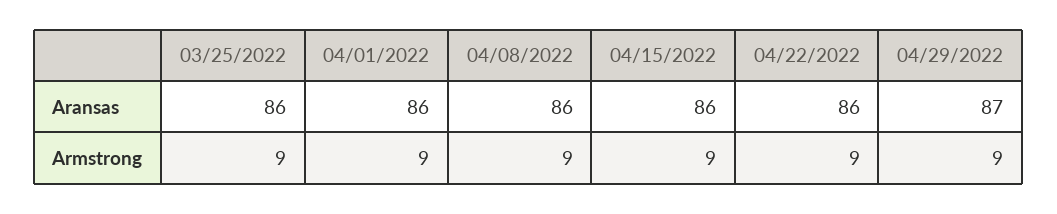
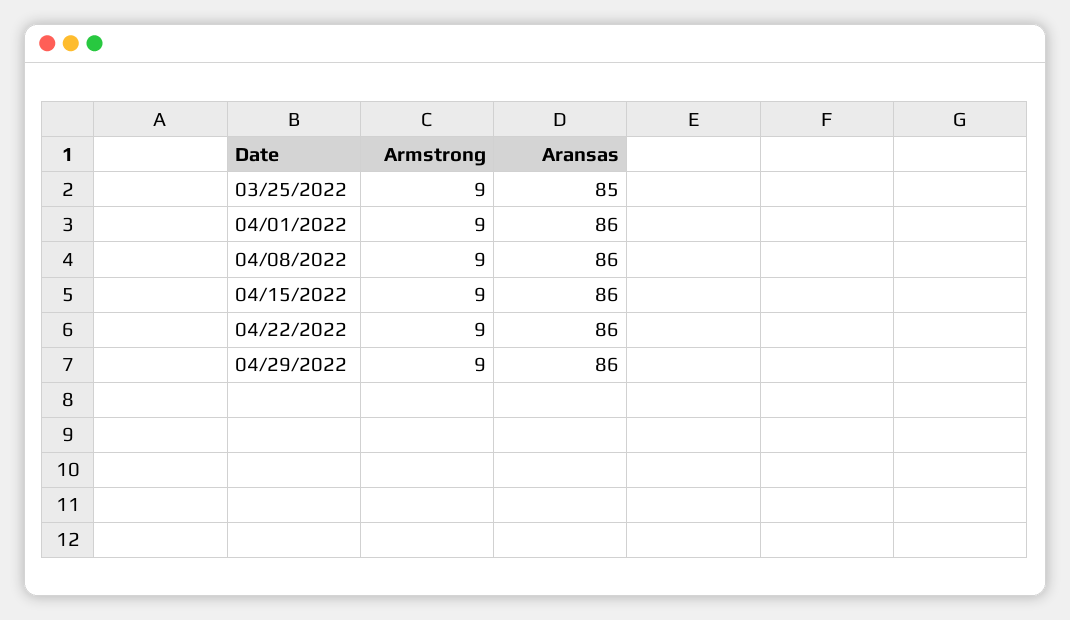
  {
    "03/25/2022": {
-     "Aransas": 86,
+     "Aransas": 85,
      "Armstrong": 9
    },
    "04/01/2022": {
      "Aransas": 86,
      "Armstrong": 9
    },
    "04/08/2022": {
      "Aransas": 86,
      "Armstrong": 9
    },
    "04/15/2022": {
      "Aransas": 86,
      "Armstrong": 9
    },
    "04/22/2022": {
      "Aransas": 86,
      "Armstrong": 9
    },
    "04/29/2022": {
-     "Aransas": 87,
+     "Aransas": 86,
      "Armstrong": 9
    }
  }

